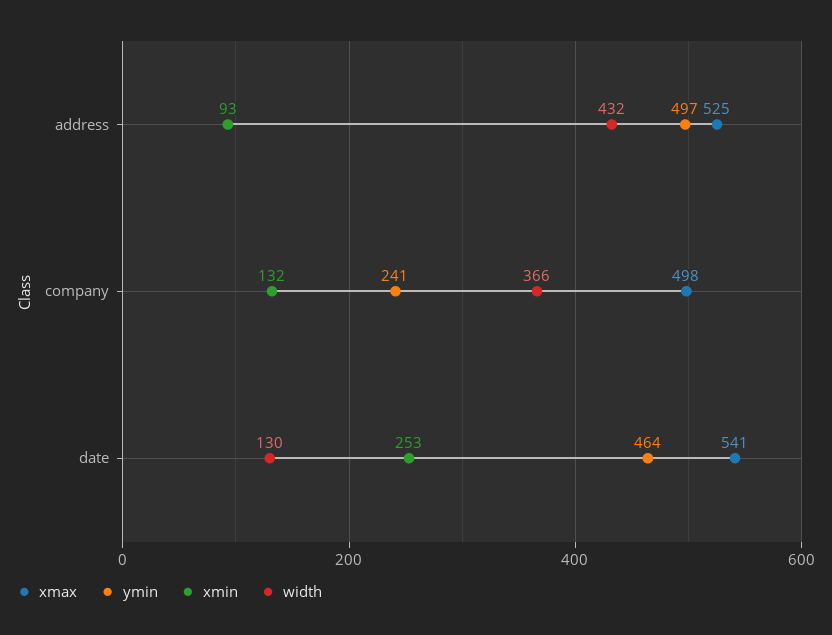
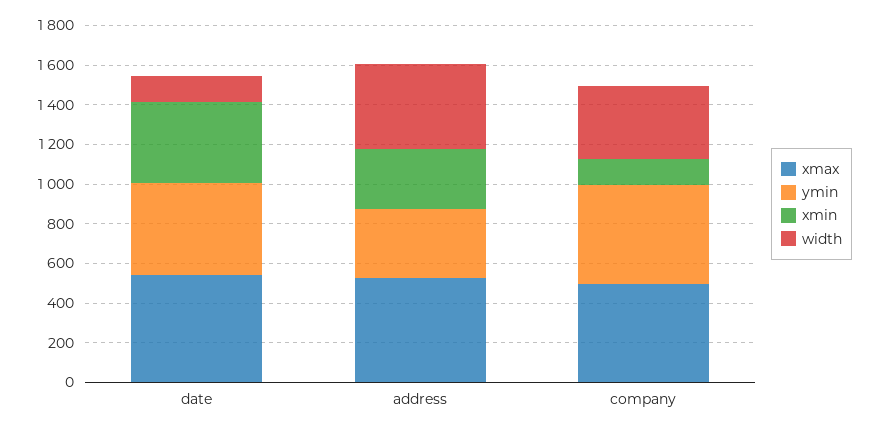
  {
    "xmax": {
      "address": 525,
      "company": 498,
      "date": 541
    },
    "ymin": {
-     "address": 497,
+     "address": 350,
-     "company": 241,
+     "company": 500,
      "date": 464
    },
    "xmin": {
-     "address": 93,
+     "address": 300,
      "company": 132,
-     "date": 253
+     "date": 400
    },
    "width": {
      "address": 432,
      "company": 366,
      "date": 130
    }
  }

